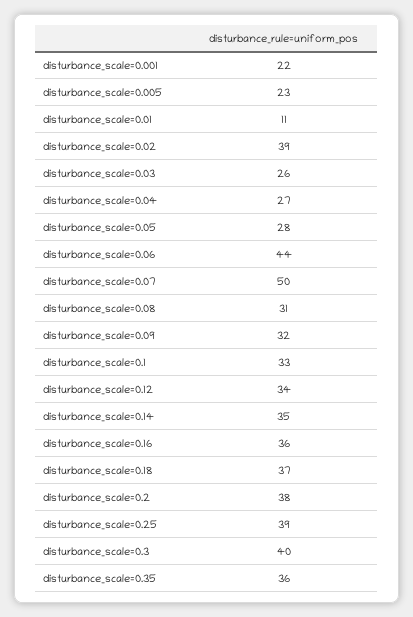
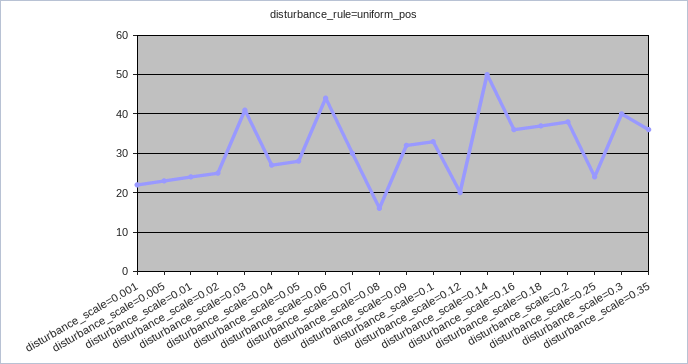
  {
    "disturbance_scale=0.001": 22,
    "disturbance_scale=0.005": 23,
-   "disturbance_scale=0.01": 11,
+   "disturbance_scale=0.01": 25,
-   "disturbance_scale=0.02": 39,
+   "disturbance_scale=0.02": 25,
-   "disturbance_scale=0.03": 26,
+   "disturbance_scale=0.03": 40,
    "disturbance_scale=0.04": 27,
    "disturbance_scale=0.05": 28,
    "disturbance_scale=0.06": 44,
-   "disturbance_scale=0.07": 50,
+   "disturbance_scale=0.07": 30,
-   "disturbance_scale=0.08": 31,
+   "disturbance_scale=0.08": 15,
    "disturbance_scale=0.09": 32,
    "disturbance_scale=0.1": 33,
-   "disturbance_scale=0.12": 34,
+   "disturbance_scale=0.12": 20,
-   "disturbance_scale=0.14": 35,
+   "disturbance_scale=0.14": 50,
    "disturbance_scale=0.16": 36,
    "disturbance_scale=0.18": 37,
    "disturbance_scale=0.2": 38,
-   "disturbance_scale=0.25": 39,
+   "disturbance_scale=0.25": 25,
    "disturbance_scale=0.3": 40,
    "disturbance_scale=0.35": 36
  }

